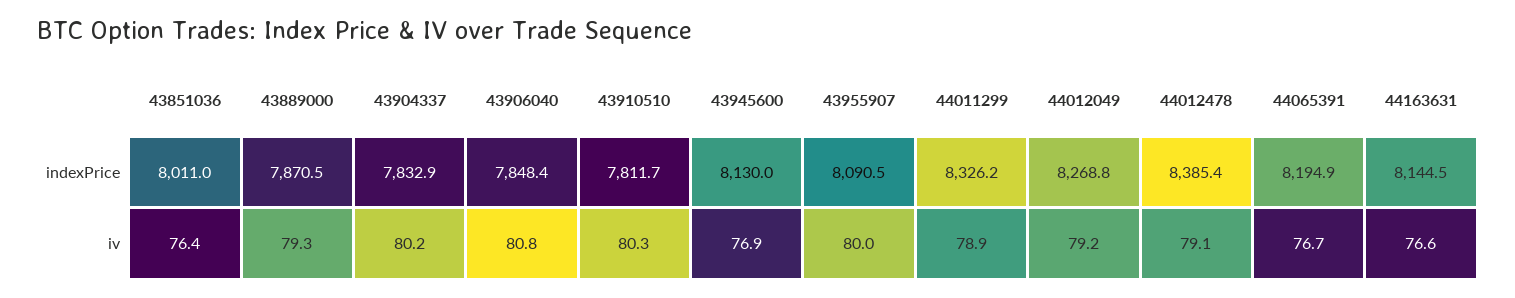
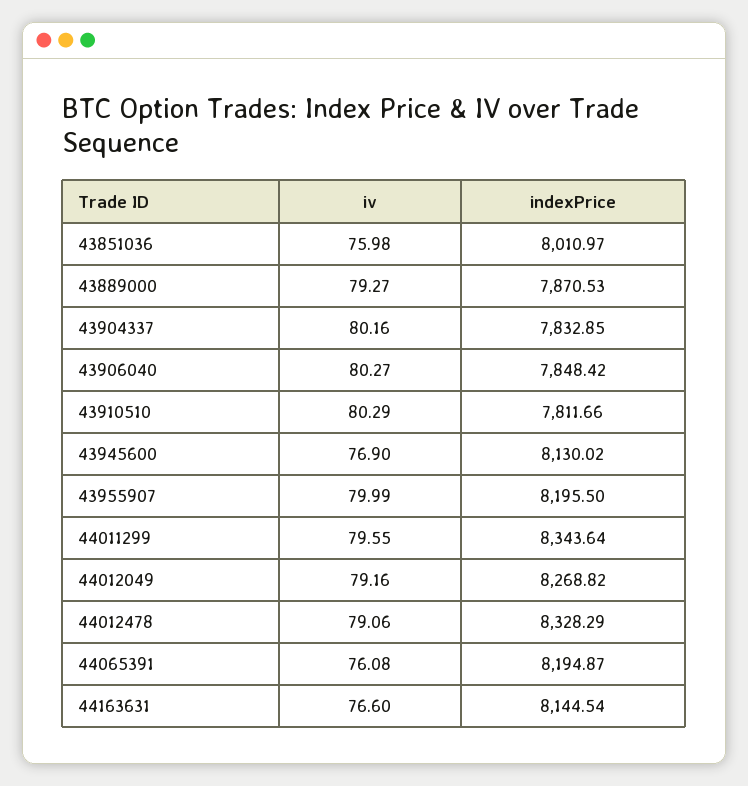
  {
    "43851036": {
      "indexPrice": 8010.97,
-     "iv": 76.4
+     "iv": 75.98
    },
    "43889000": {
      "indexPrice": 7870.53,
      "iv": 79.27
    },
    "43904337": {
      "indexPrice": 7832.85,
      "iv": 80.16
    },
    "43906040": {
      "indexPrice": 7848.42,
-     "iv": 80.8
+     "iv": 80.27
    },
    "43910510": {
      "indexPrice": 7811.66,
      "iv": 80.29
    },
    "43945600": {
      "indexPrice": 8130.02,
      "iv": 76.9
    },
    "43955907": {
-     "indexPrice": 8090.5,
+     "indexPrice": 8195.5,
      "iv": 79.99
    },
    "44011299": {
-     "indexPrice": 8326.2,
+     "indexPrice": 8343.64,
-     "iv": 78.9
+     "iv": 79.55
    },
    "44012049": {
      "indexPrice": 8268.82,
      "iv": 79.16
    },
    "44012478": {
-     "indexPrice": 8385.4,
+     "indexPrice": 8328.29,
      "iv": 79.06
    },
    "44065391": {
      "indexPrice": 8194.87,
-     "iv": 76.7
+     "iv": 76.08
    },
    "44163631": {
      "indexPrice": 8144.54,
      "iv": 76.6
    }
  }

